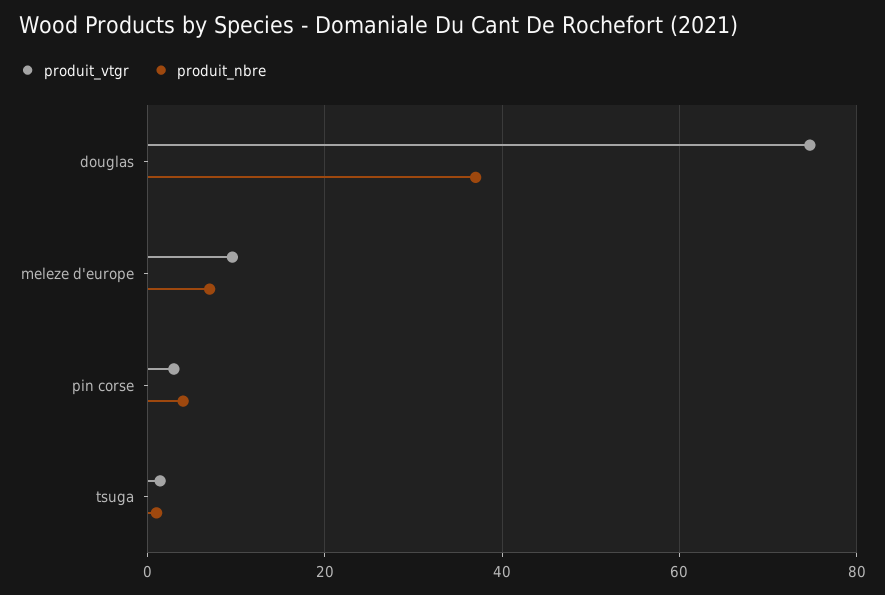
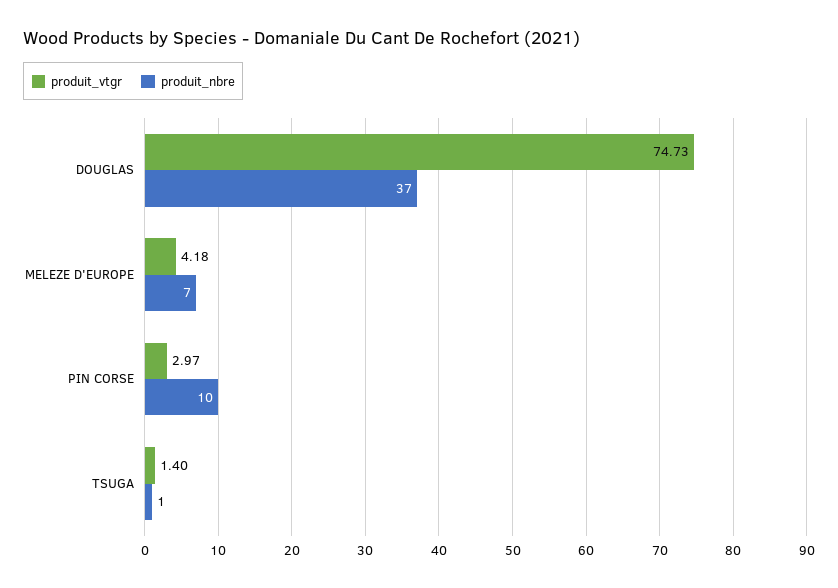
  {
    "produit_vtgr": {
      "douglas": 74.73,
-     "meleze d'europe": 10,
+     "meleze d'europe": 4.18,
      "pin corse": 2.97,
      "tsuga": 1.4
    },
    "produit_nbre": {
      "douglas": 37,
      "meleze d'europe": 7,
-     "pin corse": 4,
+     "pin corse": 10,
      "tsuga": 1
    }
  }

